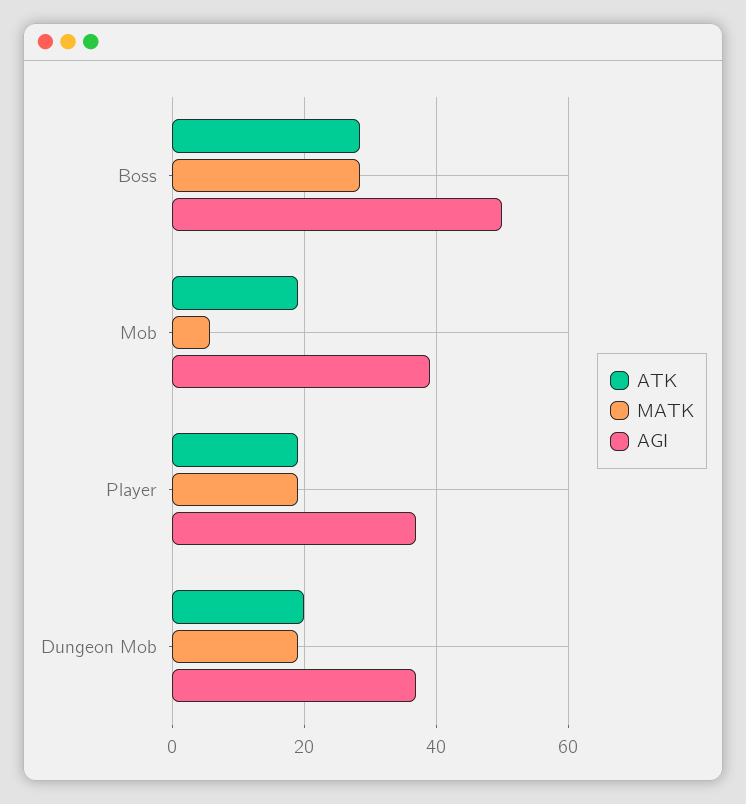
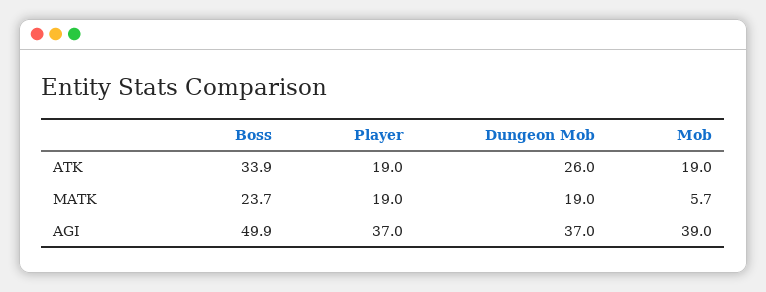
  {
    "ATK": {
-     "Boss": 28,
+     "Boss": 33.9,
      "Mob": 19,
      "Player": 19,
-     "Dungeon Mob": 20
+     "Dungeon Mob": 26
    },
    "MATK": {
-     "Boss": 28,
+     "Boss": 23.7,
      "Mob": 5.7,
      "Player": 19,
      "Dungeon Mob": 19
    },
    "AGI": {
      "Boss": 49.9,
      "Mob": 39,
      "Player": 37,
      "Dungeon Mob": 37
    }
  }

